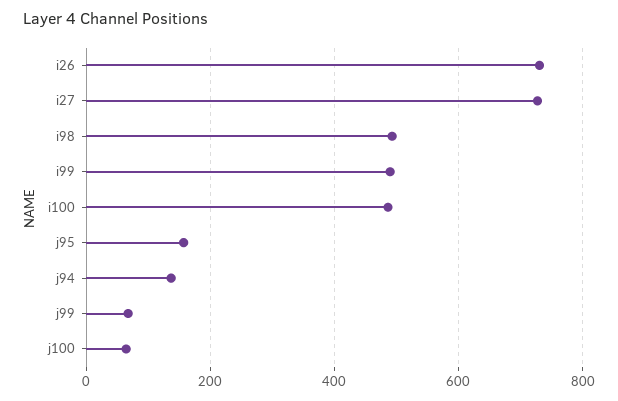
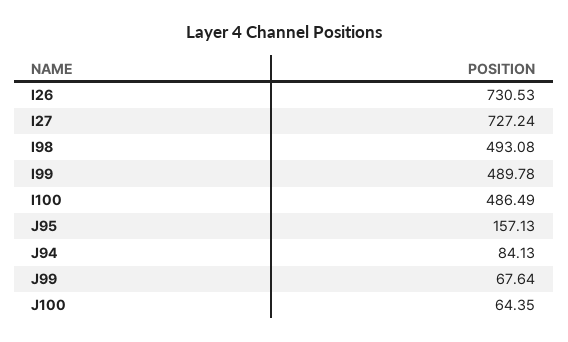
  {
    "i26": 730.53,
    "i27": 727.24,
    "i98": 493.08,
    "i99": 489.78,
    "i100": 486.49,
    "j95": 157.13,
-   "j94": 140,
+   "j94": 84.13,
    "j99": 67.64,
    "j100": 64.35
  }

